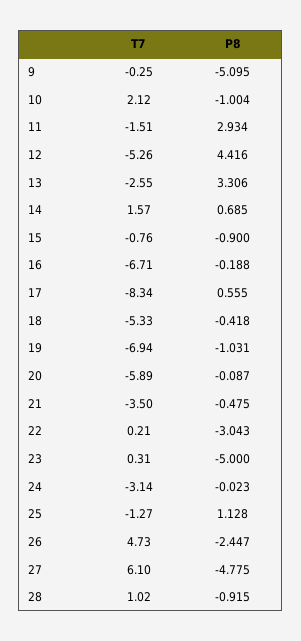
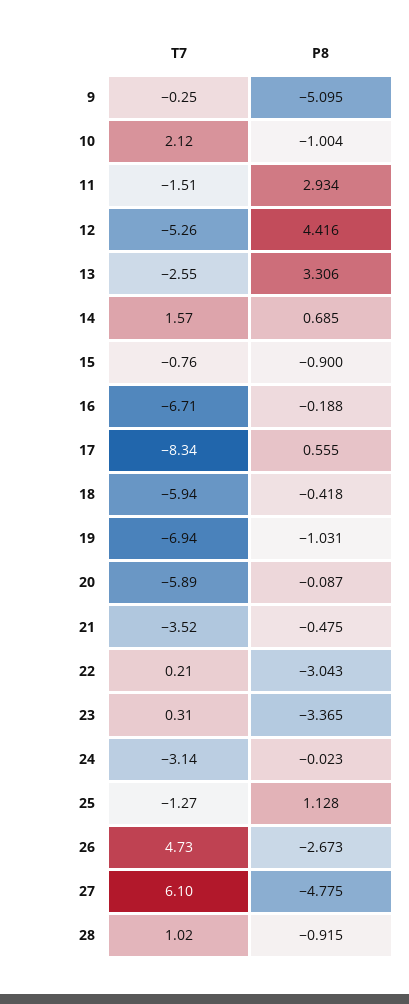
  {
    "T7": {
      "9": -0.25,
      "10": 2.12,
      "11": -1.51,
      "12": -5.26,
      "13": -2.55,
      "14": 1.57,
      "15": -0.76,
      "16": -6.71,
      "17": -8.34,
-     "18": -5.33,
+     "18": -5.94,
      "19": -6.94,
      "20": -5.89,
-     "21": -3.5,
+     "21": -3.52,
      "22": 0.21,
      "23": 0.31,
      "24": -3.14,
      "25": -1.27,
      "26": 4.73,
      "27": 6.1,
      "28": 1.02
    },
    "P8": {
      "9": -5.095,
      "10": -1.004,
      "11": 2.934,
      "12": 4.416,
      "13": 3.306,
      "14": 0.685,
      "15": -0.9,
      "16": -0.188,
      "17": 0.555,
      "18": -0.418,
      "19": -1.031,
      "20": -0.087,
      "21": -0.475,
      "22": -3.043,
-     "23": -5,
+     "23": -3.365,
      "24": -0.023,
      "25": 1.128,
-     "26": -2.447,
+     "26": -2.673,
      "27": -4.775,
      "28": -0.915
    }
  }

